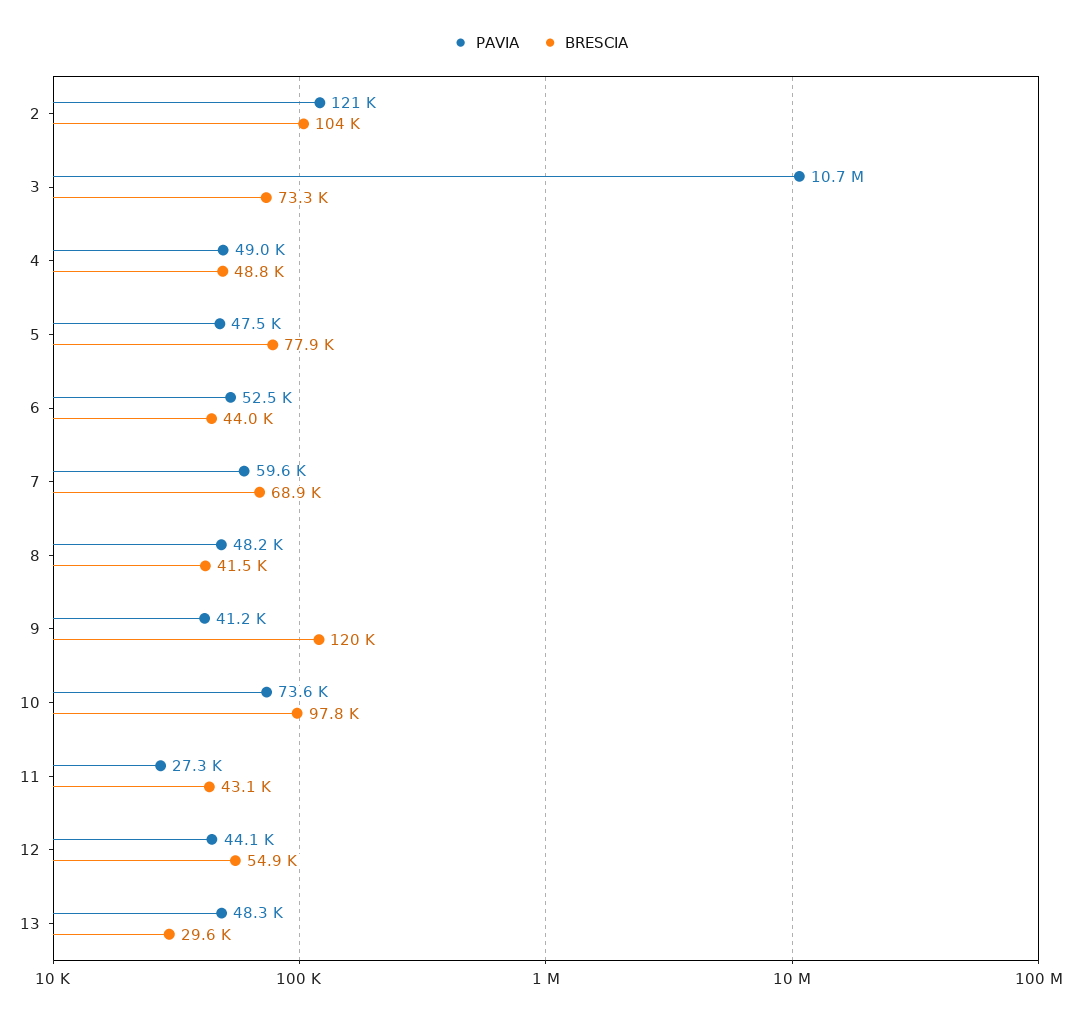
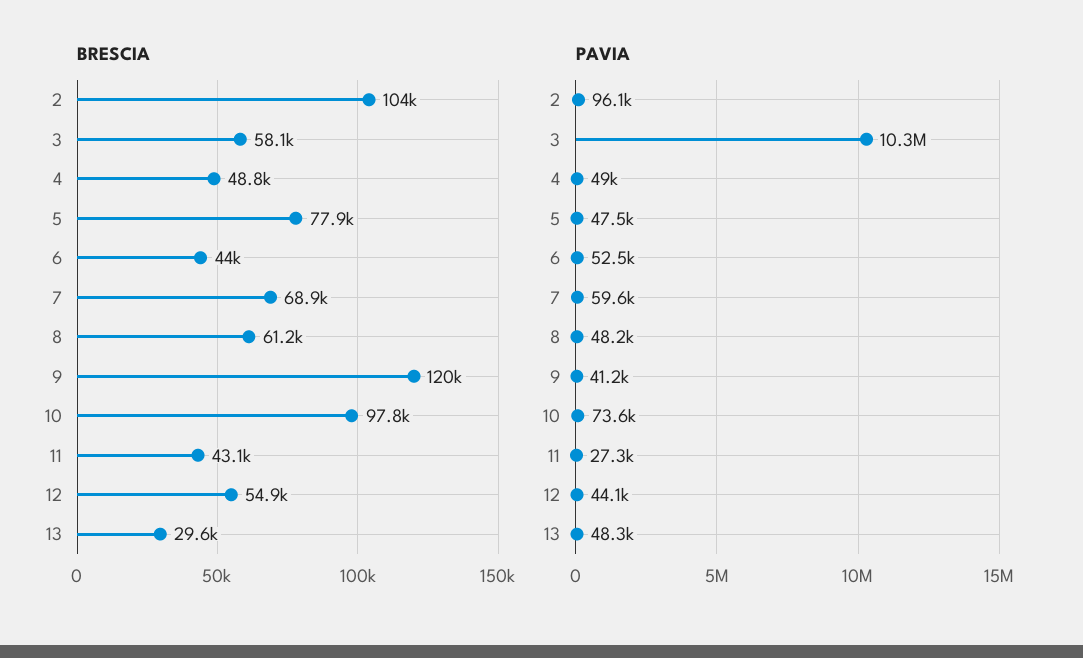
  {
    "PAVIA": {
-     "2": 121000,
+     "2": 96100,
-     "3": 10700000,
+     "3": 10300000,
      "4": 49000,
      "5": 47500,
      "6": 52500,
      "7": 59600,
      "8": 48200,
      "9": 41200,
      "10": 73600,
      "11": 27300,
      "12": 44100,
      "13": 48300
    },
    "BRESCIA": {
      "2": 104000,
-     "3": 73300,
+     "3": 58100,
      "4": 48800,
      "5": 77900,
      "6": 44000,
      "7": 68900,
-     "8": 41500,
+     "8": 61200,
      "9": 120000,
      "10": 97800,
      "11": 43100,
      "12": 54900,
      "13": 29600
    }
  }

